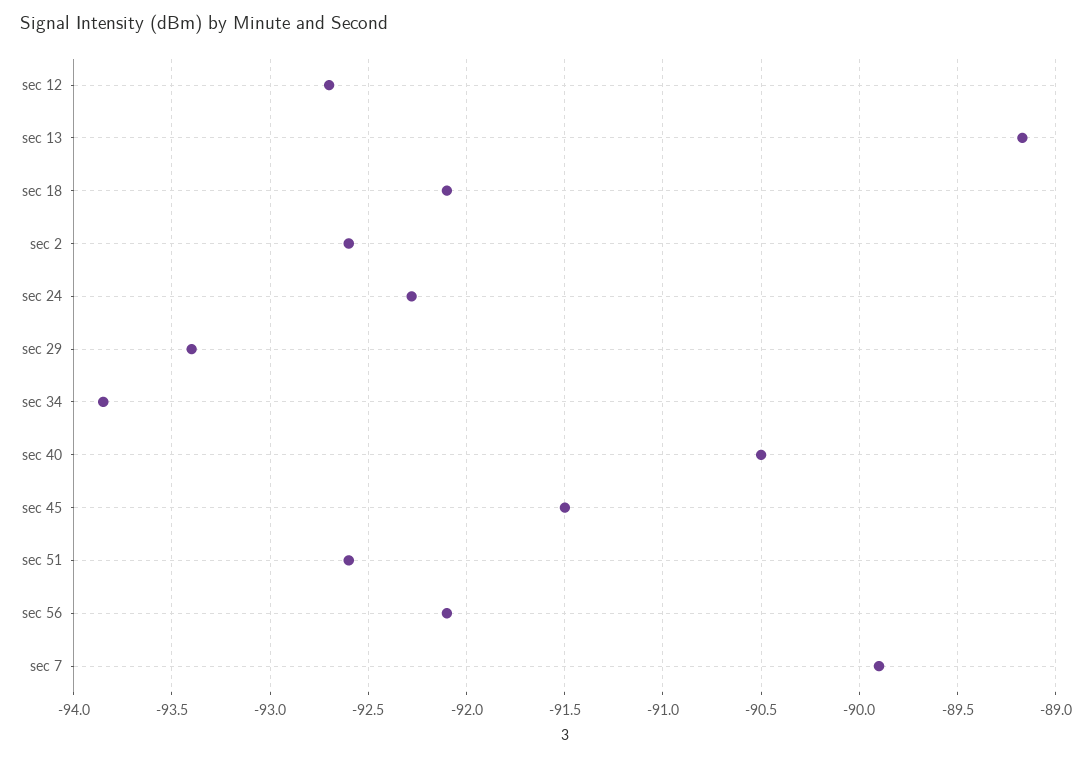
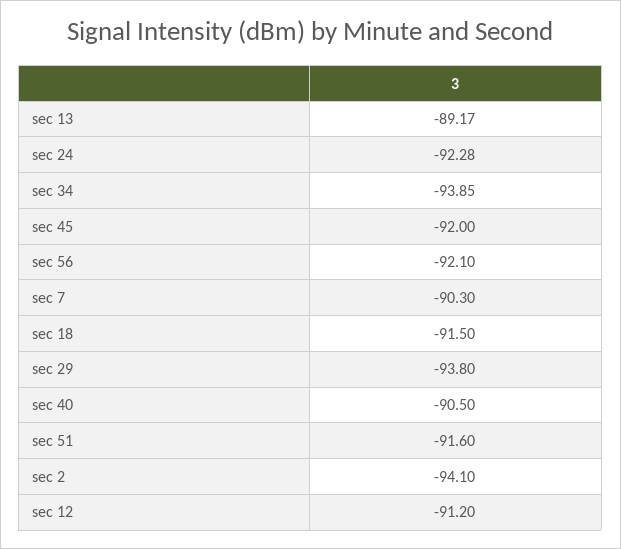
  {
-   "sec 12": -92.7,
+   "sec 12": -91.2,
    "sec 13": -89.17,
-   "sec 18": -92.1,
+   "sec 18": -91.5,
-   "sec 2": -92.6,
+   "sec 2": -94.1,
    "sec 24": -92.28,
-   "sec 29": -93.4,
+   "sec 29": -93.8,
    "sec 34": -93.85,
    "sec 40": -90.5,
-   "sec 45": -91.5,
+   "sec 45": -92,
-   "sec 51": -92.6,
+   "sec 51": -91.6,
    "sec 56": -92.1,
-   "sec 7": -89.9
+   "sec 7": -90.3
  }

